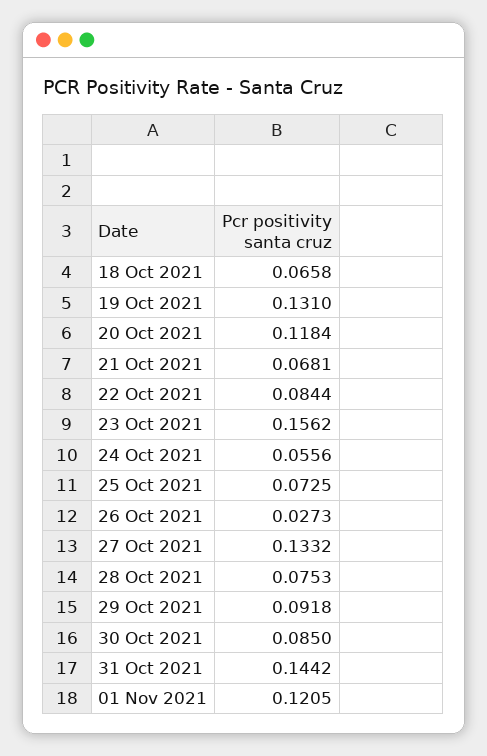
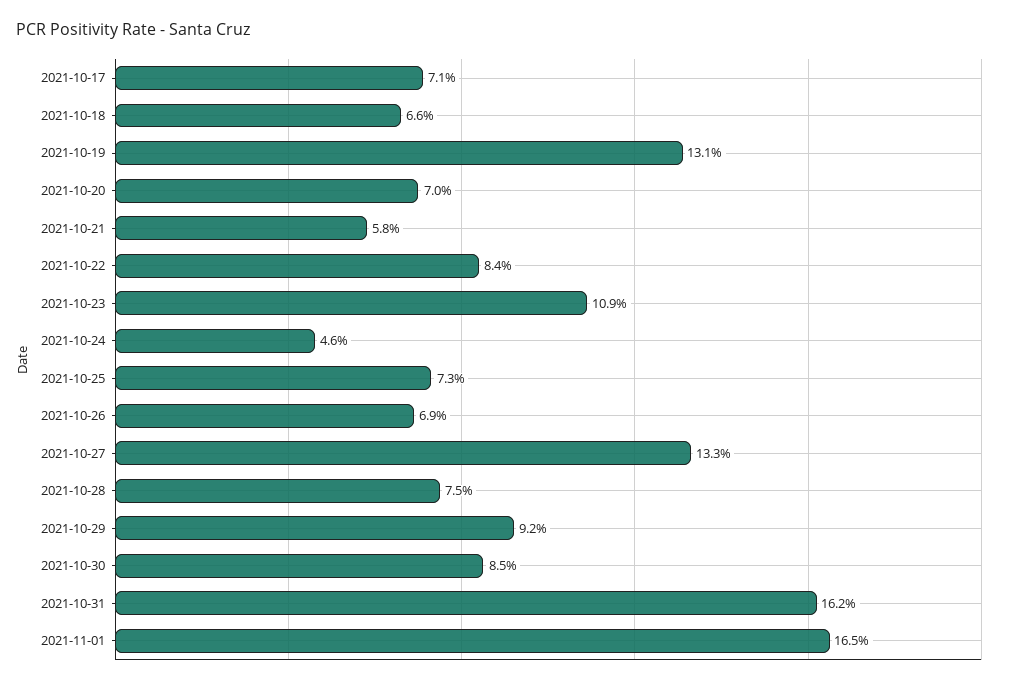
  {
    "18 Oct 2021": 0.0658,
    "19 Oct 2021": 0.131,
-   "20 Oct 2021": 0.1184,
+   "20 Oct 2021": 0.07,
-   "21 Oct 2021": 0.0681,
+   "21 Oct 2021": 0.058,
    "22 Oct 2021": 0.0844,
-   "23 Oct 2021": 0.1562,
+   "23 Oct 2021": 0.109,
-   "24 Oct 2021": 0.0556,
+   "24 Oct 2021": 0.046,
    "25 Oct 2021": 0.0725,
-   "26 Oct 2021": 0.0273,
+   "26 Oct 2021": 0.069,
    "27 Oct 2021": 0.1332,
    "28 Oct 2021": 0.0753,
    "29 Oct 2021": 0.0918,
    "30 Oct 2021": 0.085,
-   "31 Oct 2021": 0.1442,
+   "31 Oct 2021": 0.162,
-   "01 Nov 2021": 0.1205
+   "01 Nov 2021": 0.165,
+   "2021-10-17": 0.071
  }

